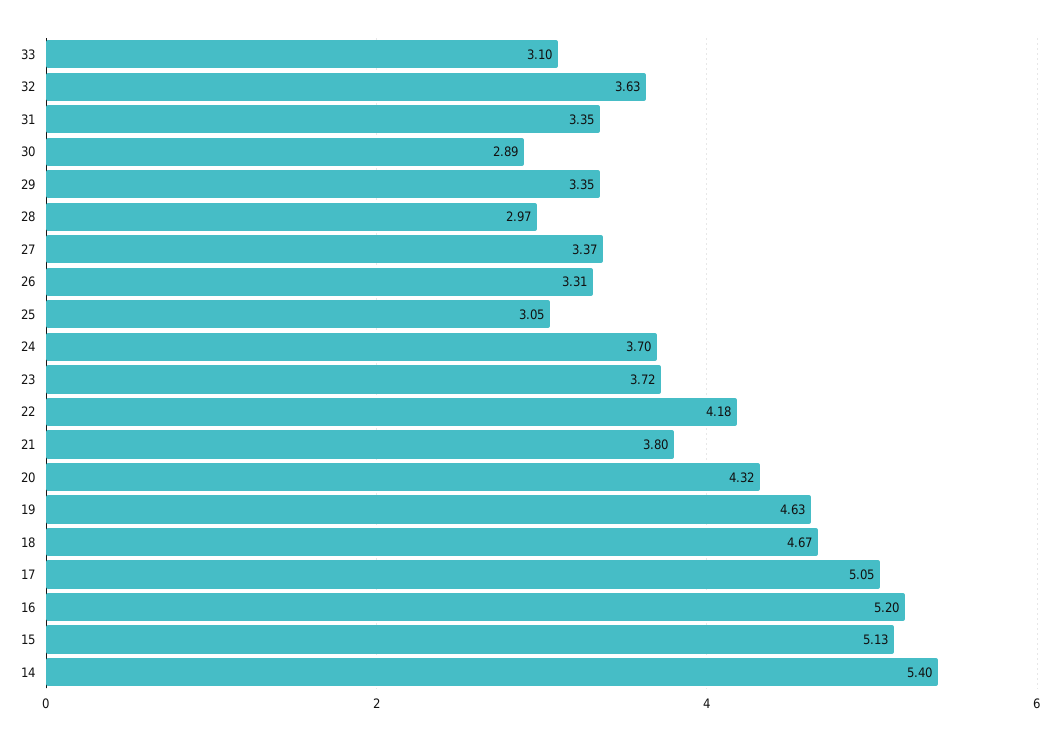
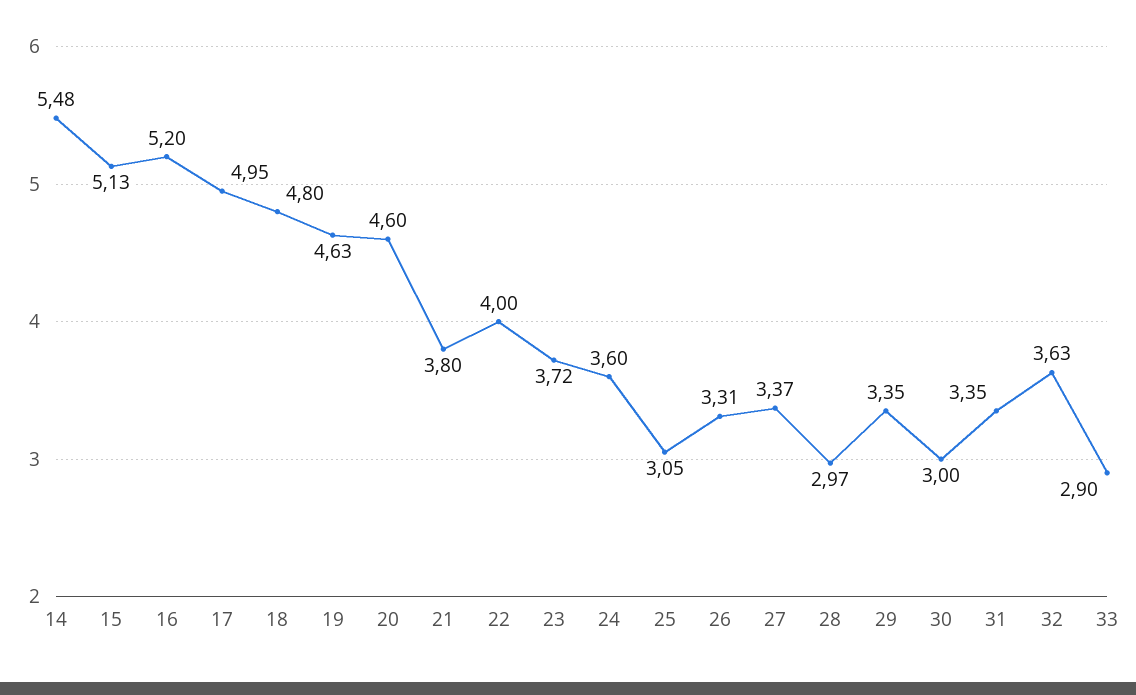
  {
-   "33": 3.1,
+   "33": 2.9,
    "32": 3.63,
    "31": 3.35,
-   "30": 2.89,
+   "30": 3,
    "29": 3.35,
    "28": 2.97,
    "27": 3.37,
    "26": 3.31,
    "25": 3.05,
-   "24": 3.7,
+   "24": 3.6,
    "23": 3.72,
-   "22": 4.18,
+   "22": 4,
    "21": 3.8,
-   "20": 4.32,
+   "20": 4.6,
    "19": 4.63,
-   "18": 4.67,
+   "18": 4.8,
-   "17": 5.05,
+   "17": 4.95,
    "16": 5.2,
    "15": 5.13,
-   "14": 5.4
+   "14": 5.48
  }

